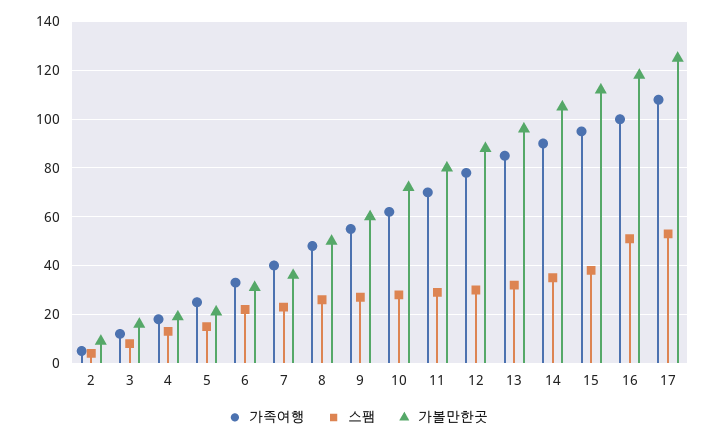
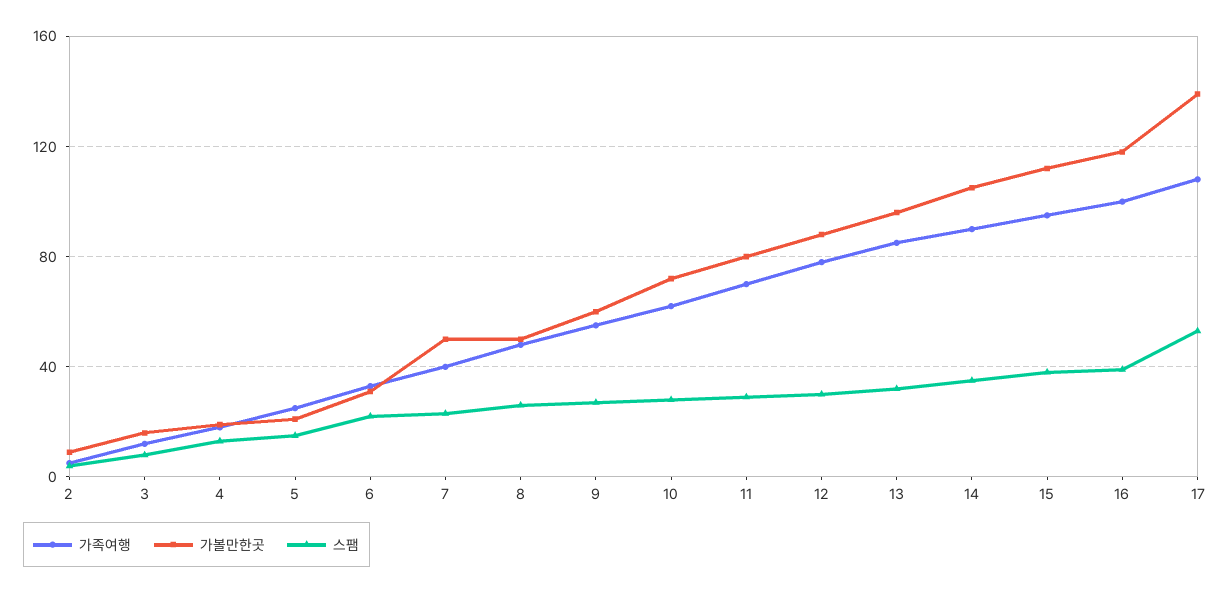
  {
    "가족여행": {
      "2": 5,
      "3": 10,
      "4": 20,
      "5": 25,
      "6": 35,
      "7": 40,
      "8": 50,
      "9": 55,
      "10": 60,
      "11": 70,
      "12": 80,
      "13": 85,
      "14": 90,
      "15": 95,
      "16": 100,
      "17": 110
    },
    "스팸": {
      "2": 5,
      "3": 10,
      "4": 15,
      "5": 15,
      "6": 20,
      "7": 25,
      "8": 25,
      "9": 25,
      "10": 30,
      "11": 30,
      "12": 30,
      "13": 30,
      "14": 35,
      "15": 40,
-     "16": 50,
+     "16": 40,
      "17": 55
    },
    "가볼만한곳": {
      "2": 10,
      "3": 15,
      "4": 20,
      "5": 20,
      "6": 30,
-     "7": 35,
+     "7": 50,
      "8": 50,
      "9": 60,
      "10": 70,
      "11": 80,
      "12": 90,
      "13": 95,
      "14": 105,
      "15": 110,
      "16": 120,
-     "17": 125
+     "17": 140
    }
  }

